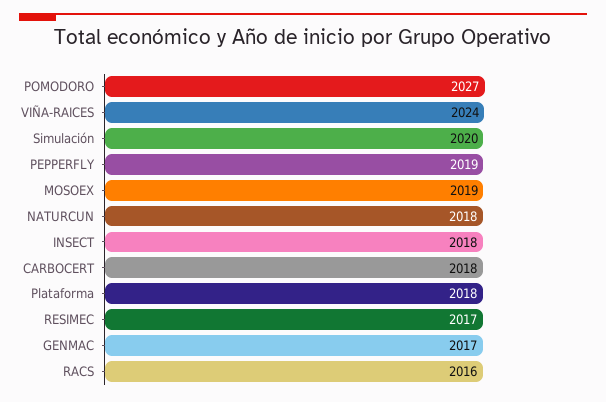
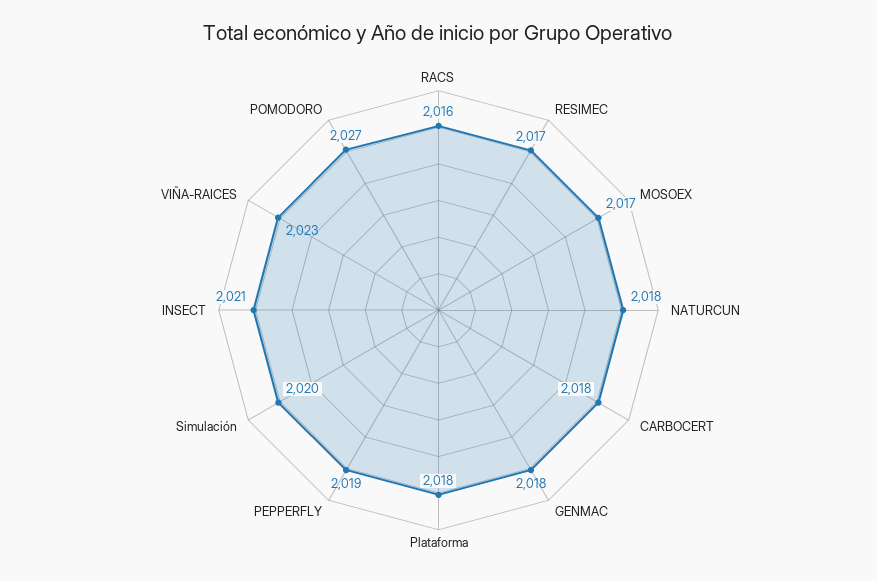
  {
    "POMODORO": 2027,
-   "VIÑA-RAICES": 2024,
+   "VIÑA-RAICES": 2023,
    "Simulación": 2020,
    "PEPPERFLY": 2019,
-   "MOSOEX": 2019,
+   "MOSOEX": 2017,
    "NATURCUN": 2018,
-   "INSECT": 2018,
+   "INSECT": 2021,
    "CARBOCERT": 2018,
    "Plataforma": 2018,
    "RESIMEC": 2017,
-   "GENMAC": 2017,
+   "GENMAC": 2018,
    "RACS": 2016
  }

